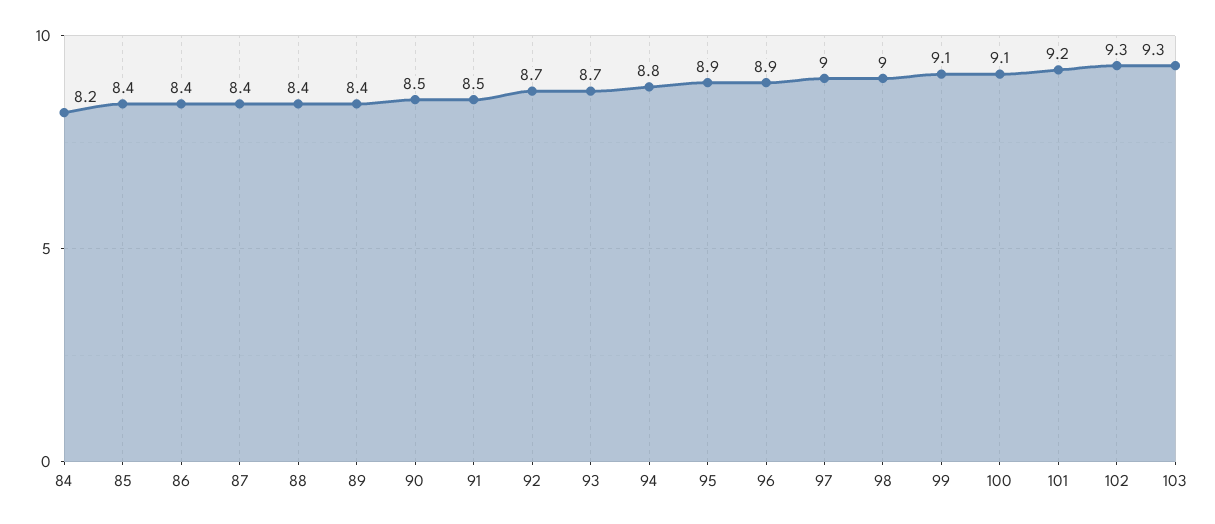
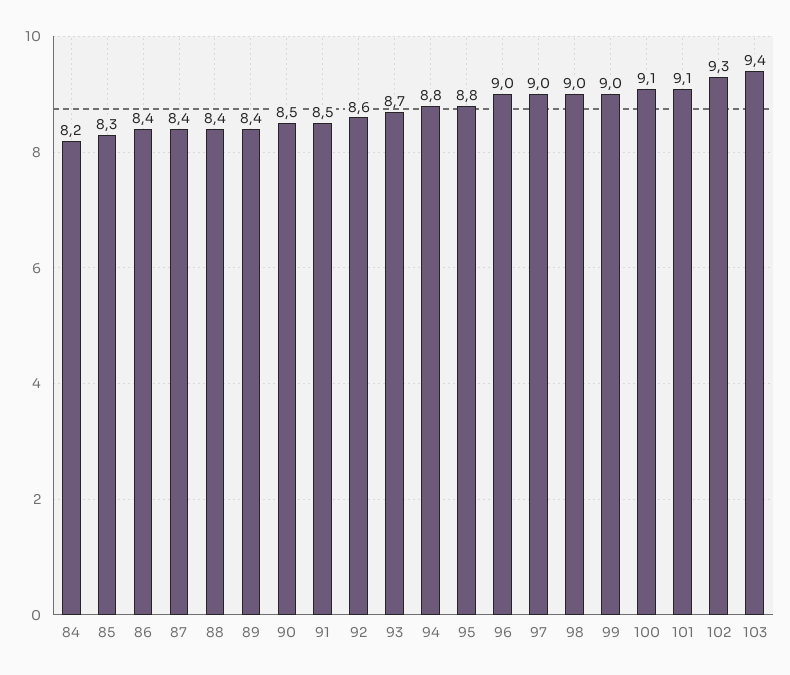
  {
    "84": 8.2,
-   "85": 8.4,
+   "85": 8.3,
    "86": 8.4,
    "87": 8.4,
    "88": 8.4,
    "89": 8.4,
    "90": 8.5,
    "91": 8.5,
-   "92": 8.7,
+   "92": 8.6,
    "93": 8.7,
    "94": 8.8,
-   "95": 8.9,
+   "95": 8.8,
-   "96": 8.9,
+   "96": 9,
    "97": 9,
    "98": 9,
-   "99": 9.1,
+   "99": 9,
    "100": 9.1,
-   "101": 9.2,
+   "101": 9.1,
    "102": 9.3,
-   "103": 9.3
+   "103": 9.4
  }

